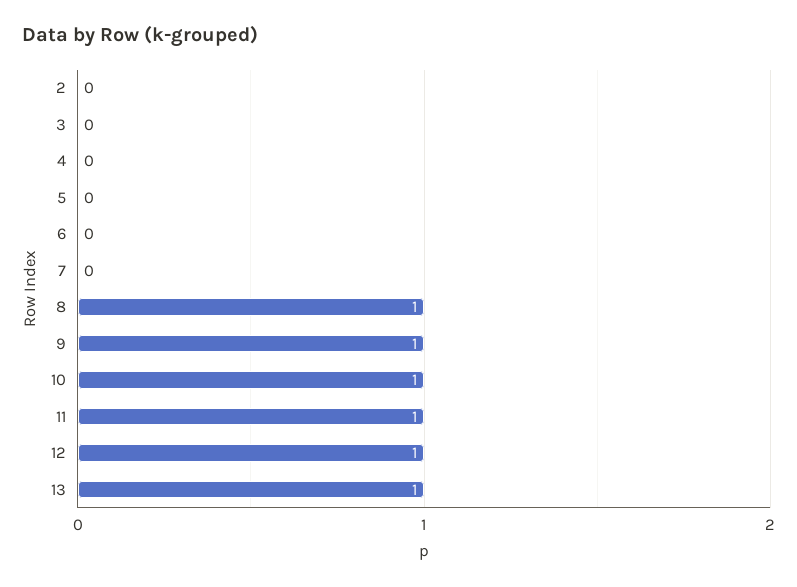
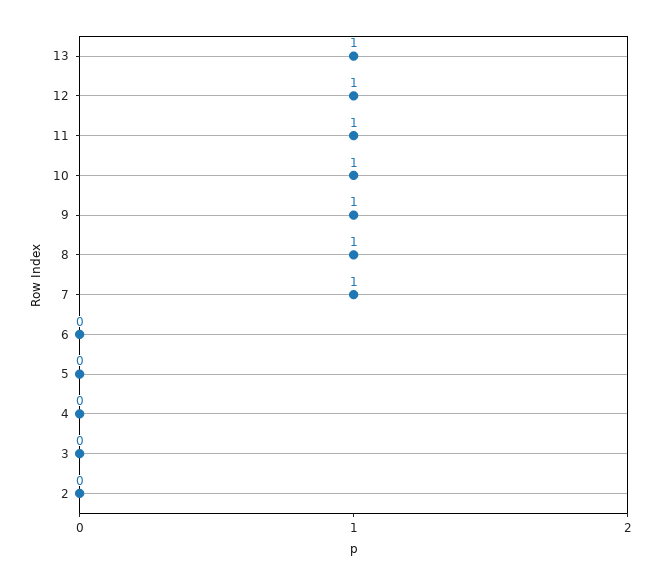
  {
    "2": 0,
    "3": 0,
    "4": 0,
    "5": 0,
    "6": 0,
-   "7": 0,
+   "7": 1,
    "8": 1,
    "9": 1,
    "10": 1,
    "11": 1,
    "12": 1,
    "13": 1
  }

